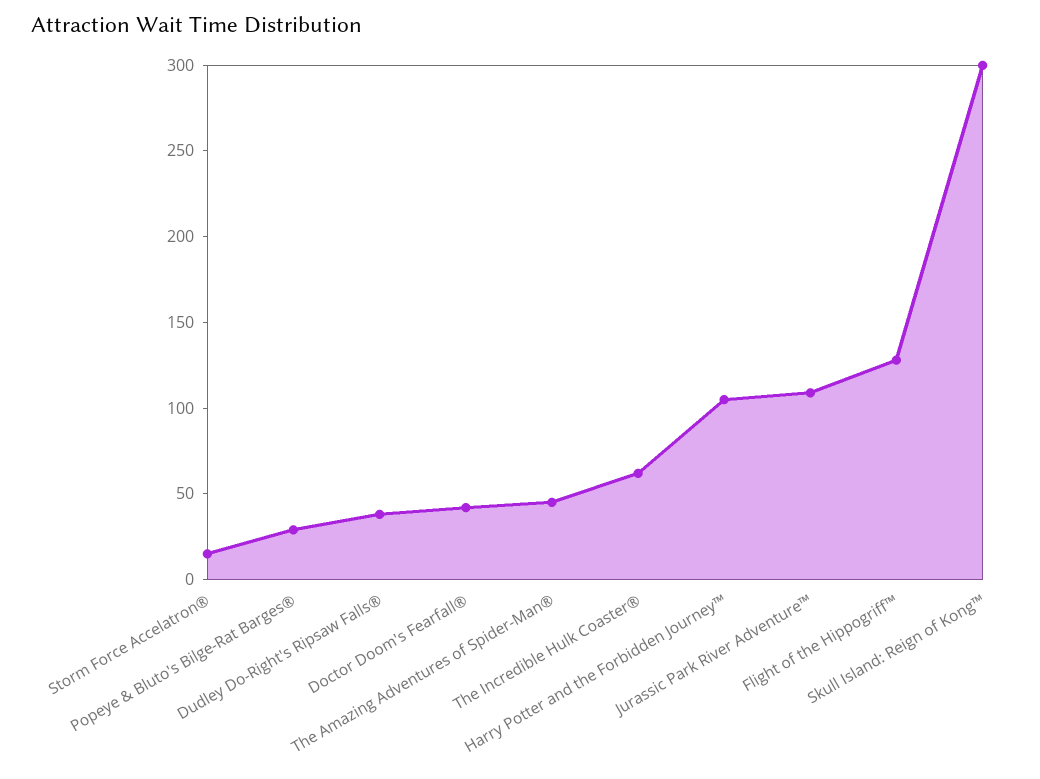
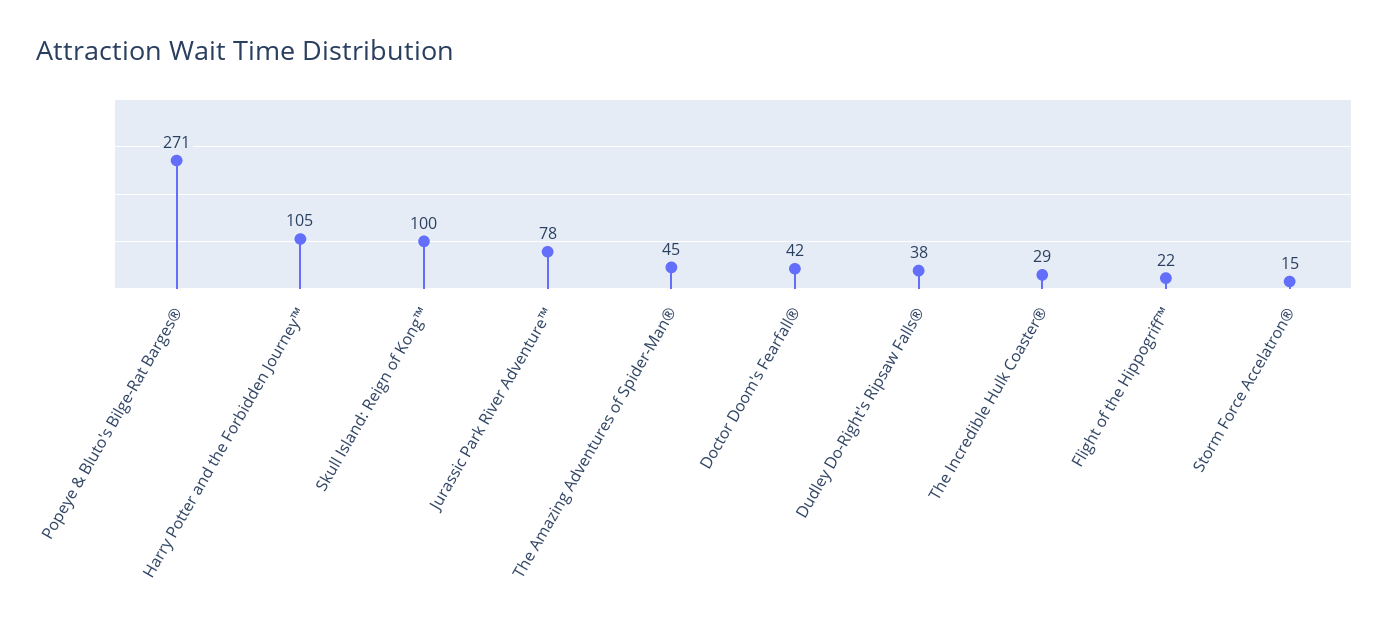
  {
    "Storm Force Accelatron®": 15,
-   "Popeye & Bluto's Bilge-Rat Barges®": 30,
+   "Popeye & Bluto's Bilge-Rat Barges®": 271,
    "Dudley Do-Right's Ripsaw Falls®": 38,
    "Doctor Doom's Fearfall®": 42,
    "The Amazing Adventures of Spider-Man®": 45,
-   "The Incredible Hulk Coaster®": 60,
+   "The Incredible Hulk Coaster®": 29,
    "Harry Potter and the Forbidden Journey™": 105,
-   "Jurassic Park River Adventure™": 110,
+   "Jurassic Park River Adventure™": 78,
-   "Flight of the Hippogriff™": 130,
+   "Flight of the Hippogriff™": 22,
-   "Skull Island: Reign of Kong™": 300
+   "Skull Island: Reign of Kong™": 100
  }

